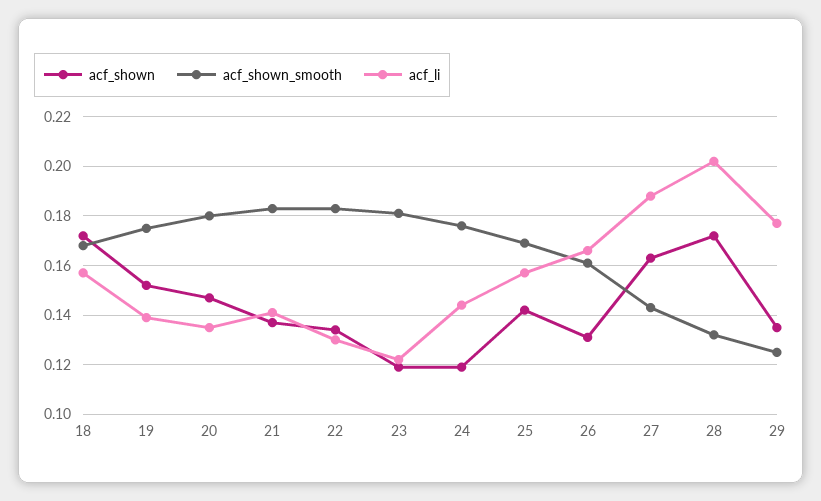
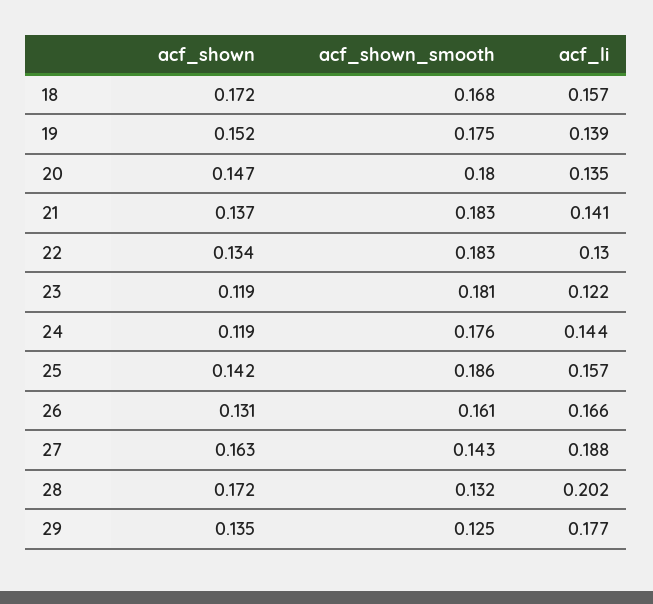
  {
    "acf_shown": {
      "18": 0.172,
      "19": 0.152,
      "20": 0.147,
      "21": 0.137,
      "22": 0.134,
      "23": 0.119,
      "24": 0.119,
      "25": 0.142,
      "26": 0.131,
      "27": 0.163,
      "28": 0.172,
      "29": 0.135
    },
    "acf_shown_smooth": {
      "18": 0.168,
      "19": 0.175,
      "20": 0.18,
      "21": 0.183,
      "22": 0.183,
      "23": 0.181,
      "24": 0.176,
-     "25": 0.17,
+     "25": 0.186,
      "26": 0.161,
      "27": 0.143,
      "28": 0.132,
      "29": 0.125
    },
    "acf_li": {
      "18": 0.157,
      "19": 0.139,
      "20": 0.135,
      "21": 0.141,
      "22": 0.13,
      "23": 0.122,
      "24": 0.144,
      "25": 0.157,
      "26": 0.166,
      "27": 0.188,
      "28": 0.202,
      "29": 0.177
    }
  }

